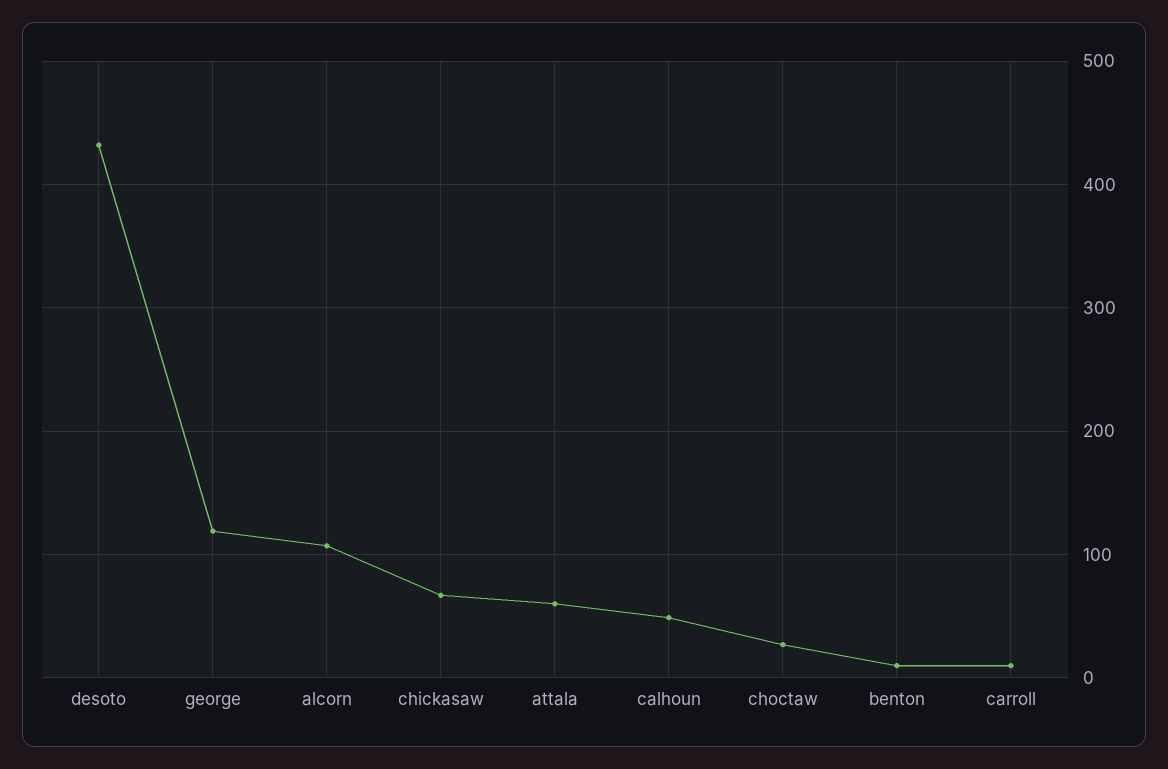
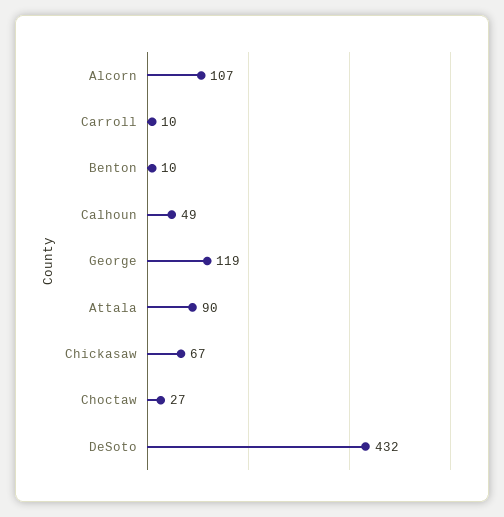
  {
    "desoto": 432,
    "george": 119,
    "alcorn": 107,
    "chickasaw": 67,
-   "attala": 60,
+   "attala": 90,
    "calhoun": 49,
    "choctaw": 27,
    "benton": 10,
    "carroll": 10
  }

